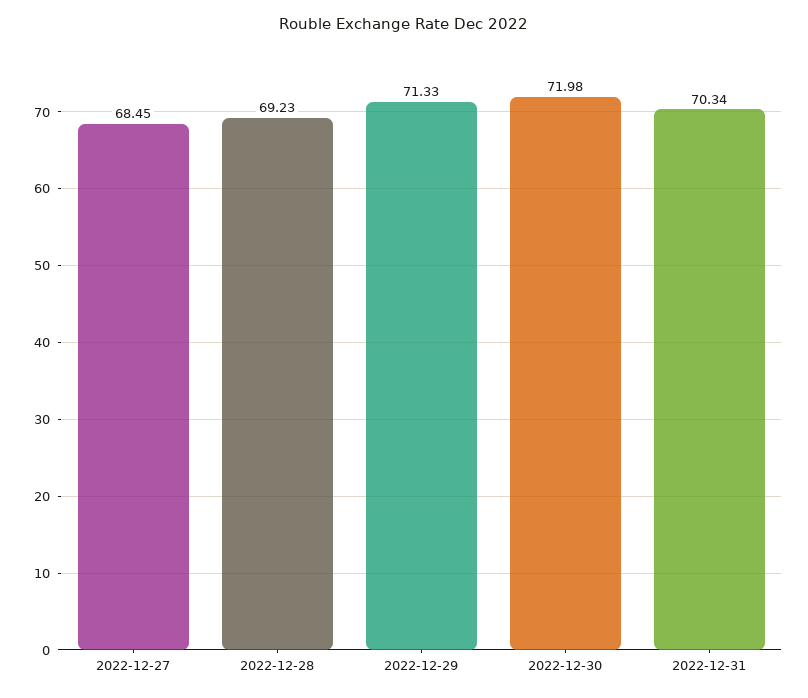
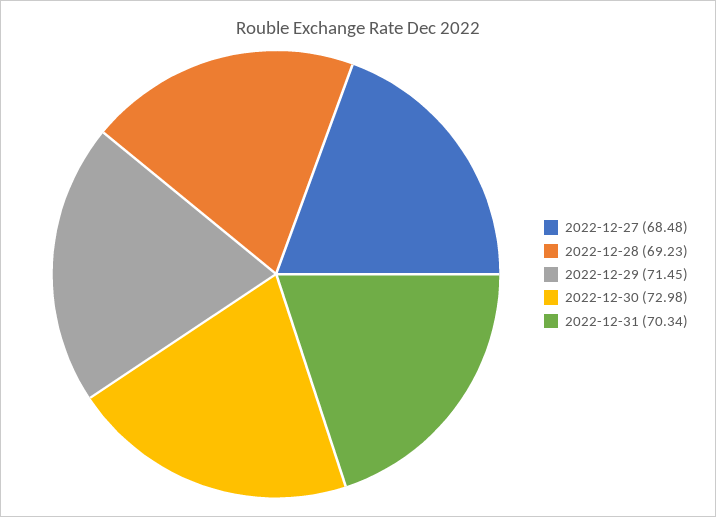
  {
-   "2022-12-27": 68.45,
+   "2022-12-27": 68.48,
    "2022-12-28": 69.23,
-   "2022-12-29": 71.33,
+   "2022-12-29": 71.45,
-   "2022-12-30": 71.98,
+   "2022-12-30": 72.98,
    "2022-12-31": 70.34
  }

